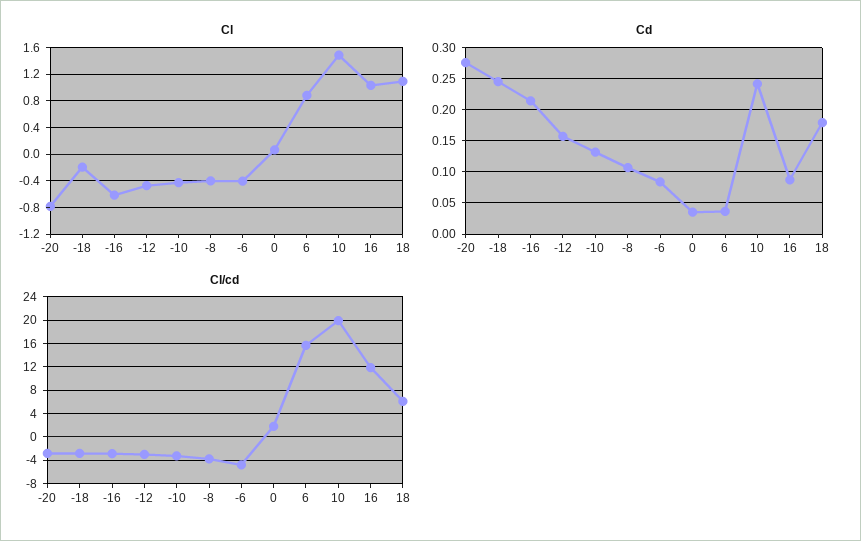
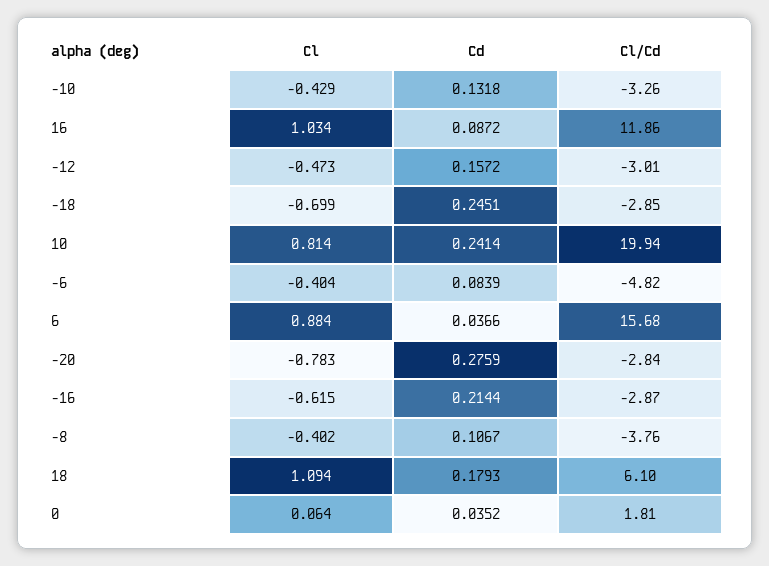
  {
    "Cl": {
      "-20": -0.783,
-     "-18": -0.2,
+     "-18": -0.699,
      "-16": -0.615,
      "-12": -0.473,
      "-10": -0.429,
      "-8": -0.402,
      "-6": -0.404,
      "0": 0.064,
      "6": 0.884,
-     "10": 1.5,
+     "10": 0.814,
      "16": 1.034,
      "18": 1.094
    },
    "Cd": {
      "-20": 0.2759,
      "-18": 0.2451,
      "-16": 0.2144,
      "-12": 0.1572,
      "-10": 0.1318,
      "-8": 0.1067,
      "-6": 0.0839,
      "0": 0.0352,
      "6": 0.0366,
      "10": 0.2414,
      "16": 0.0872,
      "18": 0.1793
    },
    "Cl/cd": {
      "-20": -2.84,
      "-18": -2.85,
      "-16": -2.87,
      "-12": -3.01,
      "-10": -3.26,
      "-8": -3.76,
      "-6": -4.82,
      "0": 1.81,
      "6": 15.68,
      "10": 19.94,
      "16": 11.86,
      "18": 6.1
    }
  }

